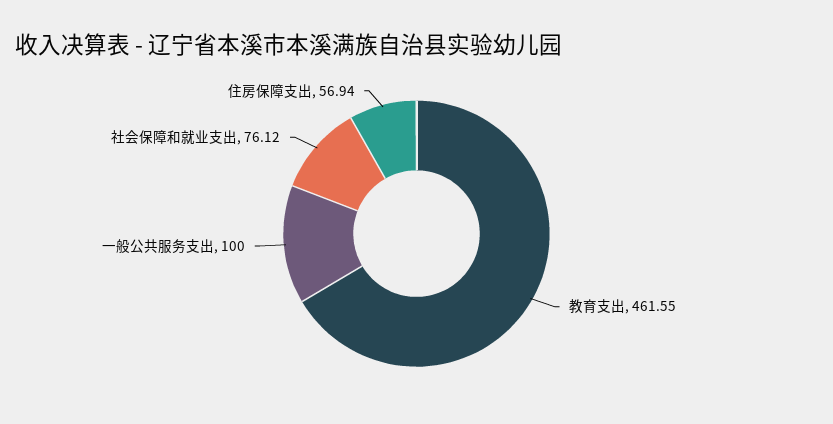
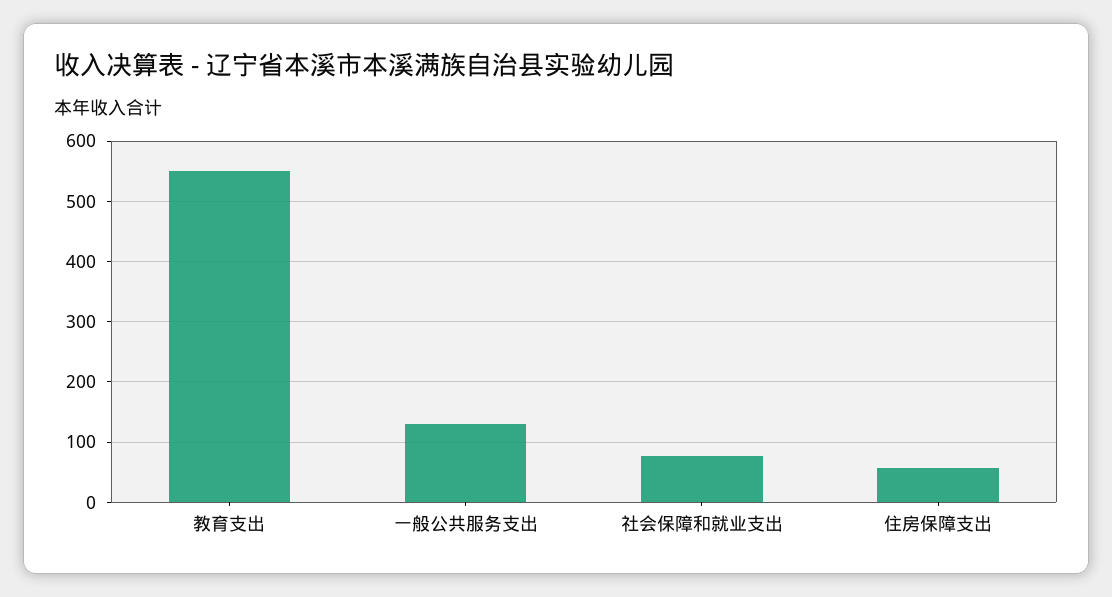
  {
-   "教育支出": 461.55,
+   "教育支出": 550,
-   "一般公共服务支出": 100,
+   "一般公共服务支出": 130,
    "社会保障和就业支出": 76.12,
    "住房保障支出": 56.94
  }

